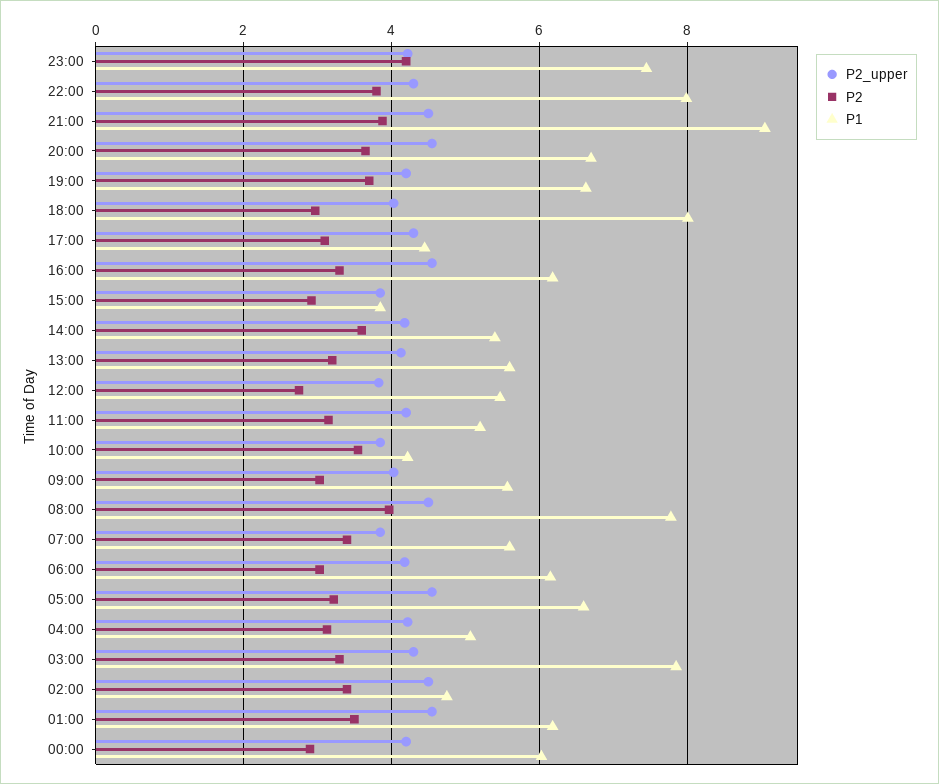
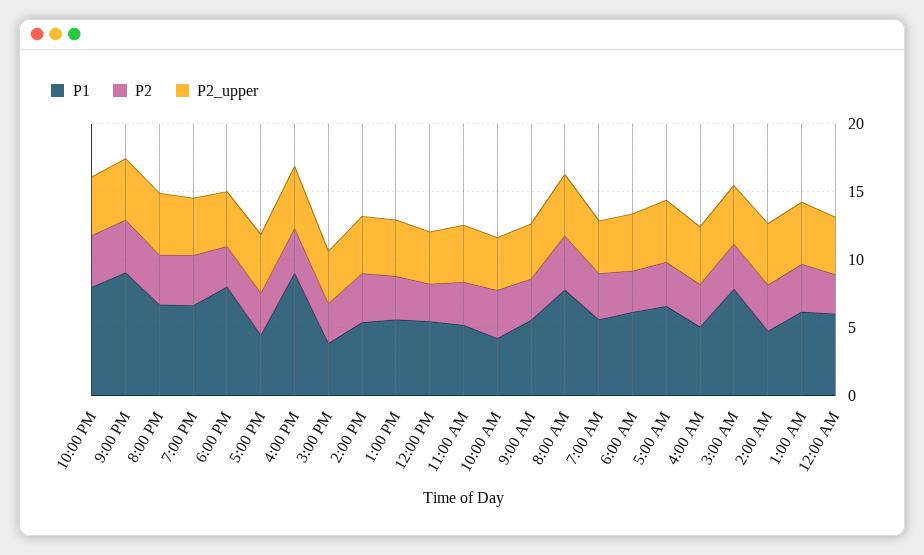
  {
    "P2_upper": {
-     "23:00": 4.2,
      "22:00": 4.4,
      "21:00": 4.6,
      "20:00": 4.6,
      "19:00": 4.2,
      "18:00": 4,
      "17:00": 4.4,
      "16:00": 4.6,
      "15:00": 3.8,
      "14:00": 4.2,
      "13:00": 4.2,
      "12:00": 3.8,
      "11:00": 4.2,
      "10:00": 3.8,
      "09:00": 4,
      "08:00": 4.6,
      "07:00": 3.8,
      "06:00": 4.2,
      "05:00": 4.6,
      "04:00": 4.2,
      "03:00": 4.4,
      "02:00": 4.6,
      "01:00": 4.6,
      "00:00": 4.2
    },
    "P2": {
-     "23:00": 4.2,
      "22:00": 3.8,
      "21:00": 3.8,
      "20:00": 3.6,
      "19:00": 3.8,
      "18:00": 3,
      "17:00": 3.2,
      "16:00": 3.4,
      "15:00": 3,
      "14:00": 3.6,
      "13:00": 3.2,
      "12:00": 2.8,
      "11:00": 3.2,
      "10:00": 3.6,
      "09:00": 3,
      "08:00": 4,
      "07:00": 3.4,
      "06:00": 3,
      "05:00": 3.2,
      "04:00": 3.2,
      "03:00": 3.4,
      "02:00": 3.4,
      "01:00": 3.6,
      "00:00": 3
    },
    "P1": {
-     "23:00": 7.4,
      "22:00": 8,
      "21:00": 9,
      "20:00": 6.8,
      "19:00": 6.6,
      "18:00": 8,
      "17:00": 4.4,
-     "16:00": 6.2,
+     "16:00": 9,
      "15:00": 3.8,
      "14:00": 5.4,
      "13:00": 5.6,
      "12:00": 5.4,
      "11:00": 5.2,
      "10:00": 4.2,
      "09:00": 5.6,
      "08:00": 7.8,
      "07:00": 5.6,
      "06:00": 6.2,
      "05:00": 6.6,
      "04:00": 5,
      "03:00": 7.8,
      "02:00": 4.8,
      "01:00": 6.2,
      "00:00": 6
    }
  }

